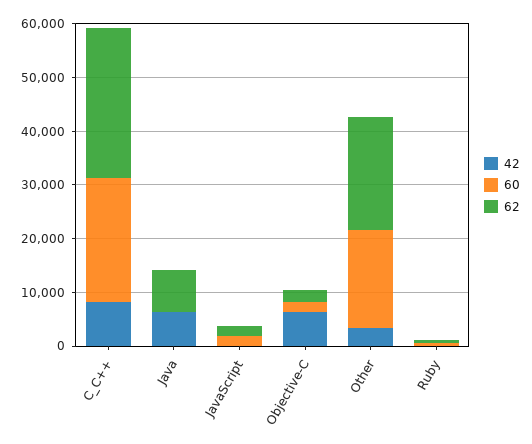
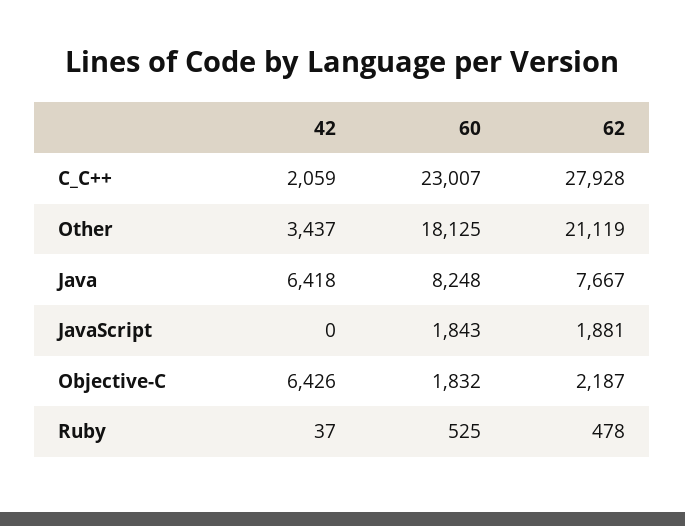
  {
    "42": {
-     "C_C++": 8000,
+     "C_C++": 2059,
      "Java": 6418,
      "JavaScript": 0,
      "Objective-C": 6426,
      "Other": 3437,
      "Ruby": 37
    },
    "60": {
      "C_C++": 23007,
-     "Java": 0,
+     "Java": 8248,
      "JavaScript": 1843,
      "Objective-C": 1832,
      "Other": 18125,
      "Ruby": 525
    },
    "62": {
      "C_C++": 27928,
      "Java": 7667,
      "JavaScript": 1881,
      "Objective-C": 2187,
      "Other": 21119,
      "Ruby": 478
    }
  }

